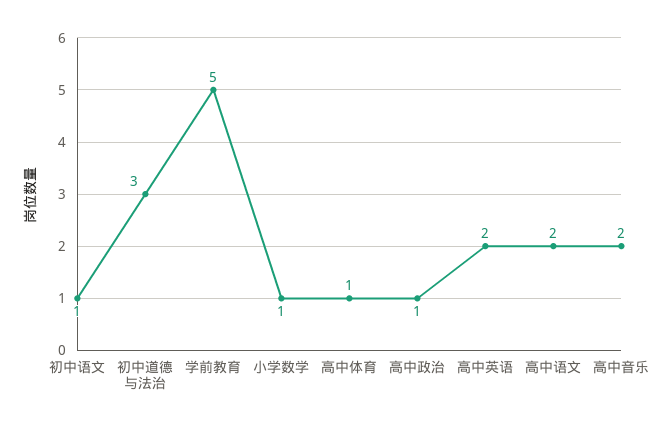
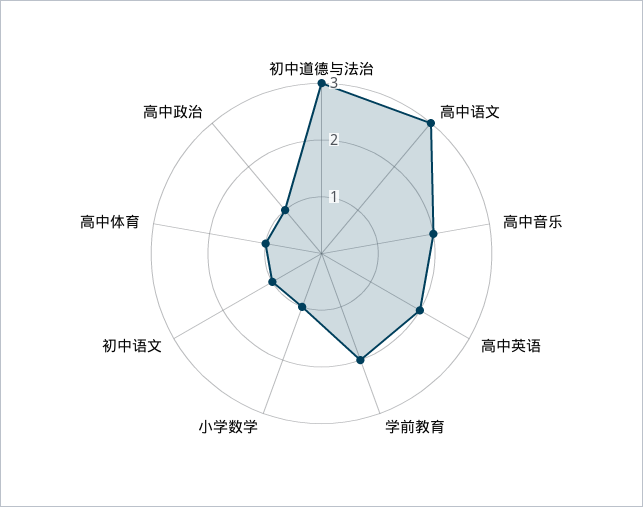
  {
    "初中语文": 1,
    "初中道德与法治": 3,
-   "学前教育": 5,
+   "学前教育": 2,
    "小学数学": 1,
    "高中体育": 1,
    "高中政治": 1,
    "高中英语": 2,
-   "高中语文": 2,
+   "高中语文": 3,
    "高中音乐": 2
  }

